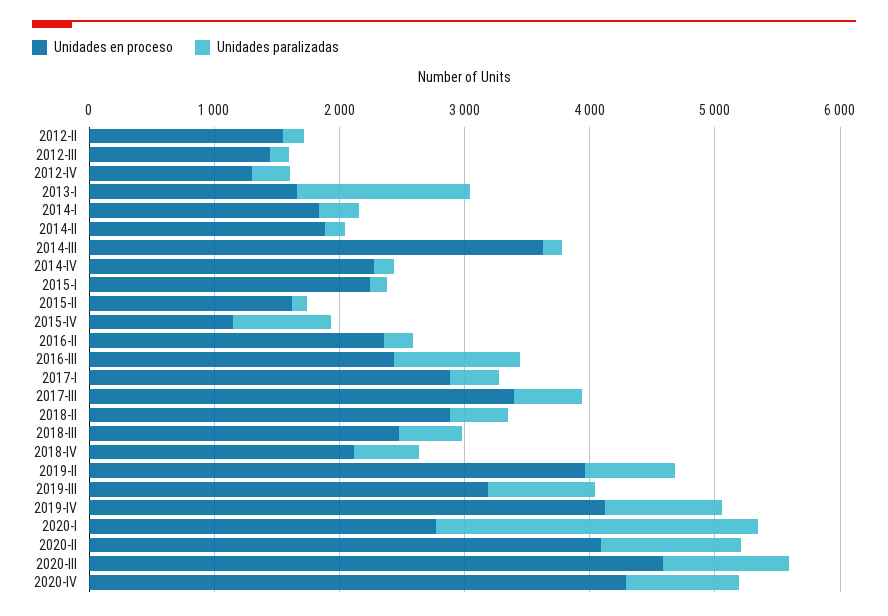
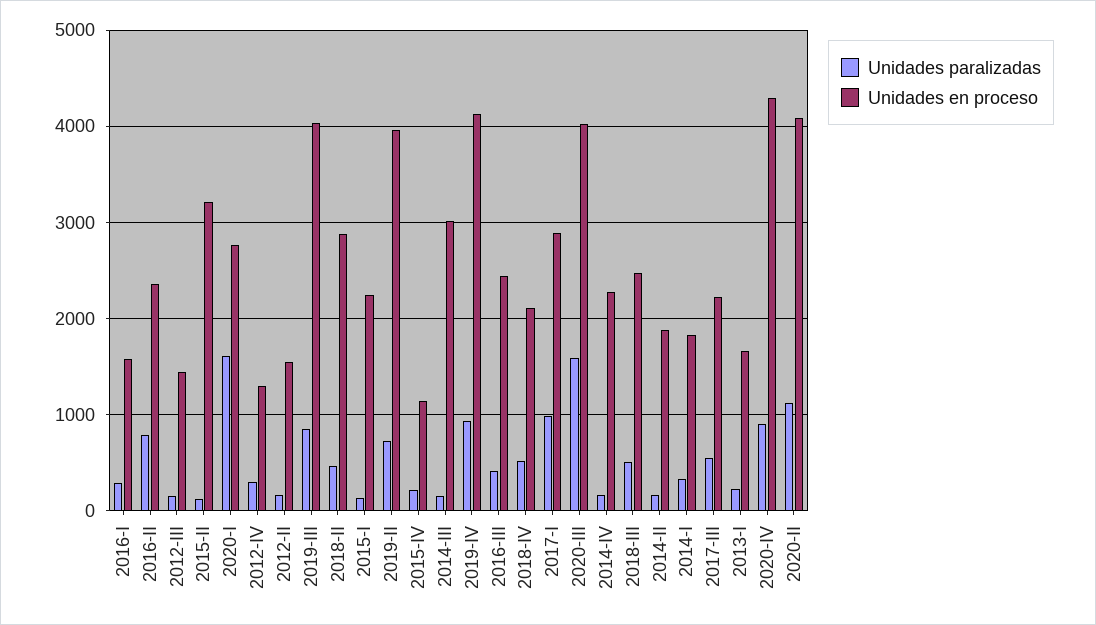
  {
    "Unidades en proceso": {
      "2012-II": 1600,
      "2012-III": 1400,
      "2012-IV": 1300,
      "2013-I": 1700,
      "2014-I": 1800,
      "2014-II": 1900,
-     "2014-III": 3600,
+     "2014-III": 3000,
      "2014-IV": 2300,
      "2015-I": 2200,
-     "2015-II": 1600,
+     "2015-II": 3200,
      "2015-IV": 1100,
      "2016-II": 2400,
      "2016-III": 2400,
      "2017-I": 2900,
-     "2017-III": 3400,
+     "2017-III": 2200,
      "2018-II": 2900,
      "2018-III": 2500,
      "2018-IV": 2100,
      "2019-II": 4000,
-     "2019-III": 3200,
+     "2019-III": 4000,
      "2019-IV": 4100,
      "2020-I": 2800,
      "2020-II": 4100,
-     "2020-III": 4600,
+     "2020-III": 4000,
-     "2020-IV": 4300
+     "2020-IV": 4300,
+     "2016-I": 1600
    },
    "Unidades paralizadas": {
      "2012-II": 200,
      "2012-III": 200,
      "2012-IV": 300,
-     "2013-I": 1400,
+     "2013-I": 200,
      "2014-I": 300,
      "2014-II": 200,
      "2014-III": 100,
      "2014-IV": 200,
      "2015-I": 100,
      "2015-II": 100,
-     "2015-IV": 800,
+     "2015-IV": 200,
-     "2016-II": 200,
+     "2016-II": 800,
-     "2016-III": 1000,
+     "2016-III": 400,
-     "2017-I": 400,
+     "2017-I": 1000,
      "2017-III": 500,
      "2018-II": 500,
      "2018-III": 500,
      "2018-IV": 500,
      "2019-II": 700,
      "2019-III": 900,
      "2019-IV": 900,
-     "2020-I": 2600,
+     "2020-I": 1600,
      "2020-II": 1100,
-     "2020-III": 1000,
+     "2020-III": 1600,
-     "2020-IV": 900
+     "2020-IV": 900,
+     "2016-I": 300
    }
  }

